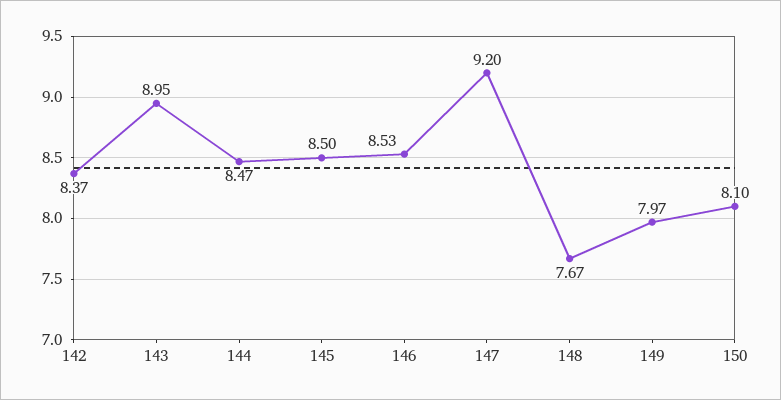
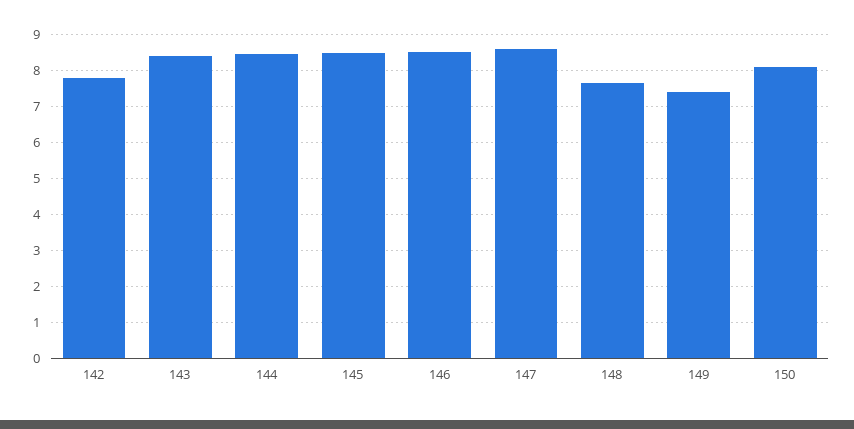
  {
-   "142": 8.37,
+   "142": 7.8,
-   "143": 8.95,
+   "143": 8.4,
    "144": 8.47,
    "145": 8.5,
    "146": 8.53,
-   "147": 9.2,
+   "147": 8.6,
    "148": 7.67,
-   "149": 7.97,
+   "149": 7.4,
    "150": 8.1
  }

